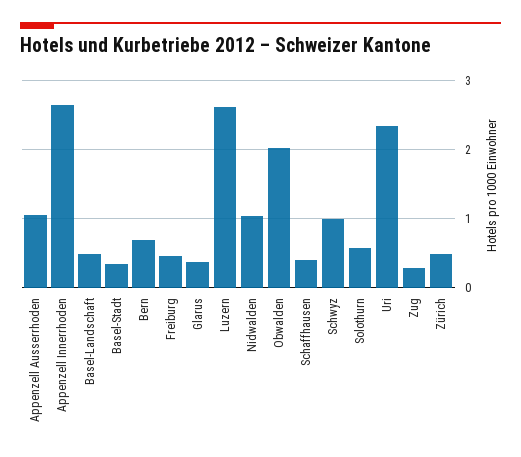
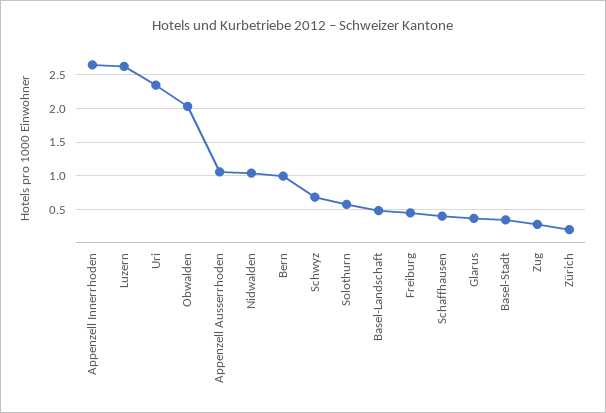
  {
    "Appenzell Ausserrhoden": 1.1,
    "Appenzell Innerrhoden": 2.6,
    "Basel-Landschaft": 0.5,
    "Basel-Stadt": 0.3,
-   "Bern": 0.7,
+   "Bern": 1,
    "Freiburg": 0.5,
    "Glarus": 0.4,
    "Luzern": 2.6,
    "Nidwalden": 1,
    "Obwalden": 2,
    "Schaffhausen": 0.4,
-   "Schwyz": 1,
+   "Schwyz": 0.7,
    "Solothurn": 0.6,
    "Uri": 2.3,
    "Zug": 0.3,
-   "Zürich": 0.5
+   "Zürich": 0.2
  }

